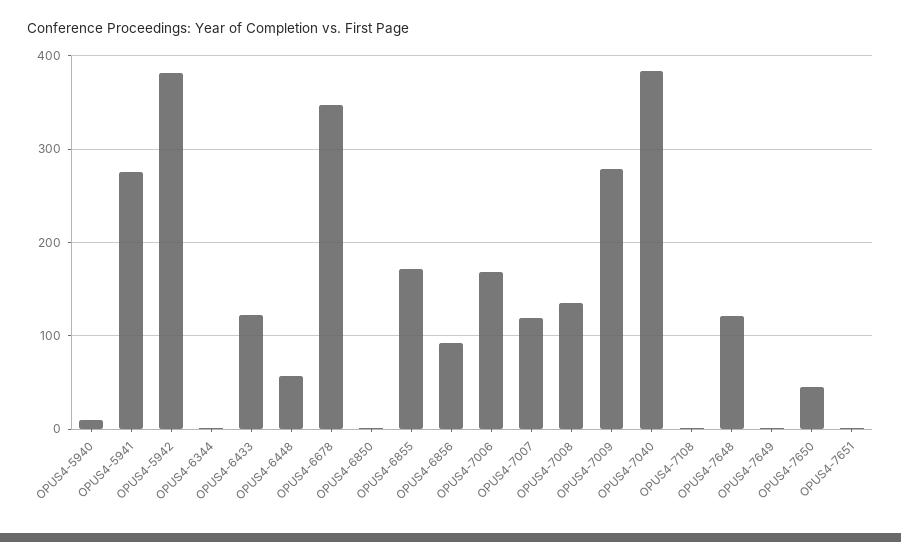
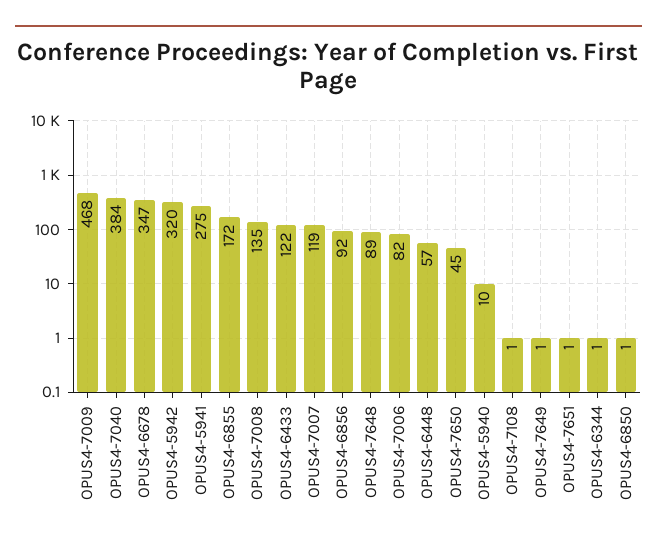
  {
    "OPUS4-5940": 10,
    "OPUS4-5941": 275,
-   "OPUS4-5942": 380,
+   "OPUS4-5942": 320,
    "OPUS4-6344": 1,
    "OPUS4-6433": 122,
    "OPUS4-6448": 57,
    "OPUS4-6678": 347,
    "OPUS4-6850": 1,
    "OPUS4-6855": 172,
    "OPUS4-6856": 92,
-   "OPUS4-7006": 170,
+   "OPUS4-7006": 82,
    "OPUS4-7007": 119,
    "OPUS4-7008": 135,
-   "OPUS4-7009": 280,
+   "OPUS4-7009": 468,
    "OPUS4-7040": 384,
    "OPUS4-7108": 1,
-   "OPUS4-7648": 120,
+   "OPUS4-7648": 89,
    "OPUS4-7649": 1,
    "OPUS4-7650": 45,
    "OPUS4-7651": 1
  }

